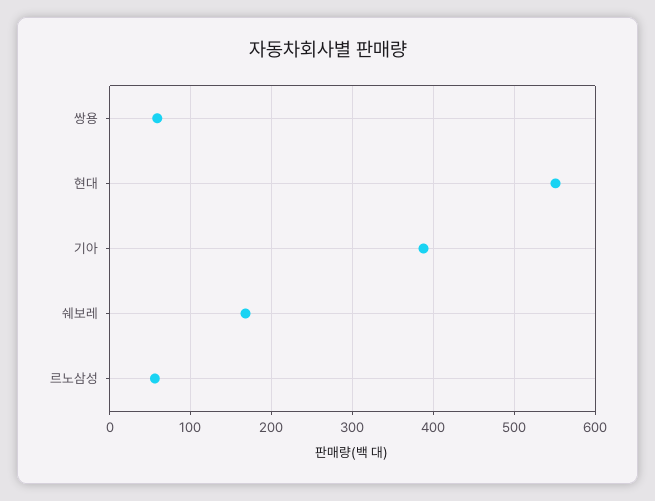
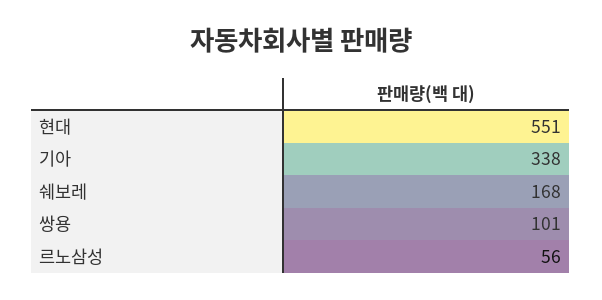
  {
-   "쌍용": 60,
+   "쌍용": 101,
    "현대": 551,
-   "기아": 390,
+   "기아": 338,
    "쉐보레": 168,
    "르노삼성": 56
  }

